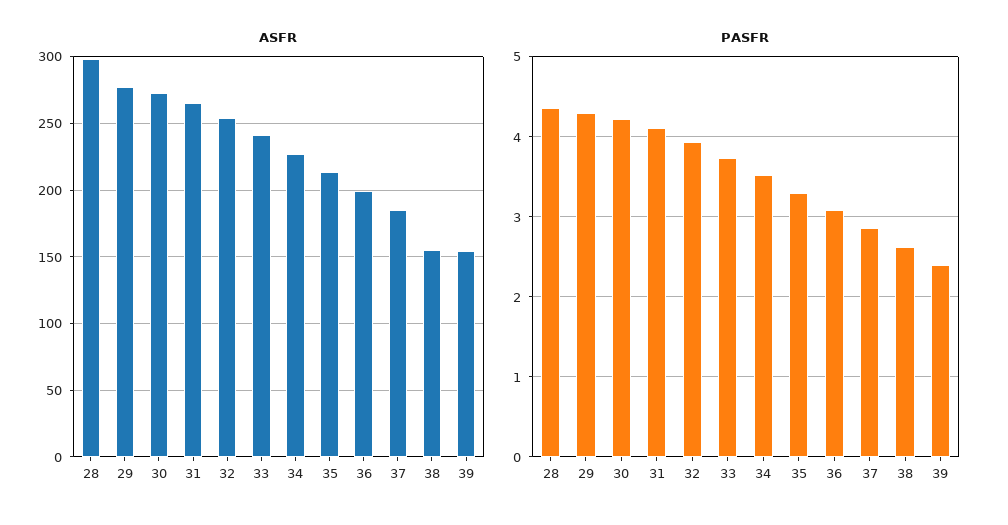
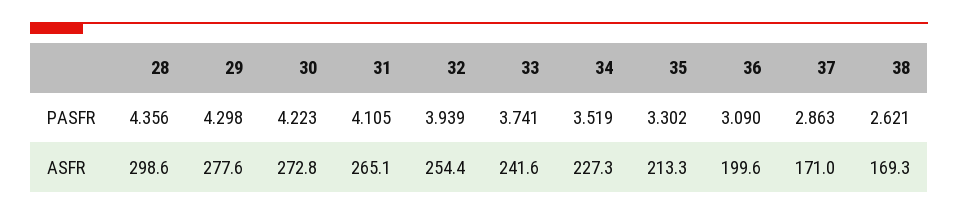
  {
    "ASFR": {
      "28": 298.6,
      "29": 277.6,
      "30": 272.8,
      "31": 265.1,
      "32": 254.4,
      "33": 241.6,
      "34": 227.3,
      "35": 213.3,
      "36": 199.6,
-     "37": 185,
+     "37": 171,
-     "38": 155,
+     "38": 169.3
-     "39": 155
    },
    "PASFR": {
      "28": 4.356,
      "29": 4.298,
      "30": 4.223,
      "31": 4.105,
      "32": 3.939,
      "33": 3.741,
      "34": 3.519,
      "35": 3.302,
      "36": 3.09,
      "37": 2.863,
-     "38": 2.621,
+     "38": 2.621
-     "39": 2.4
    }
  }

